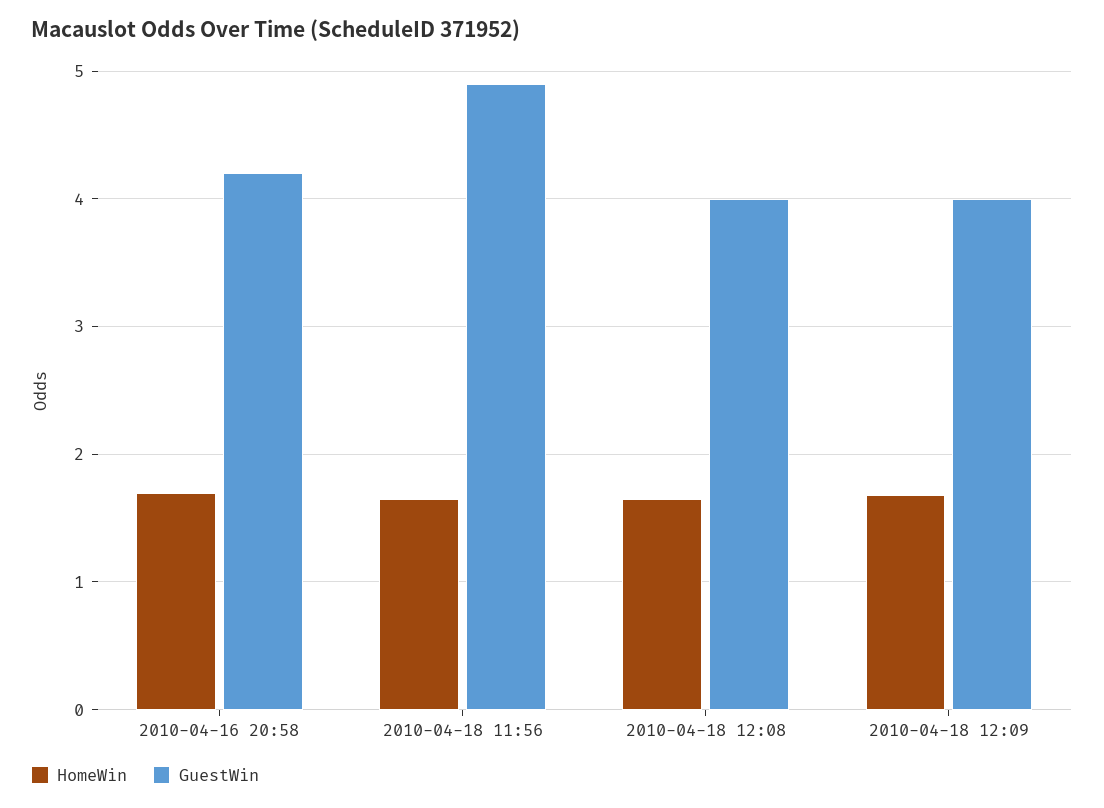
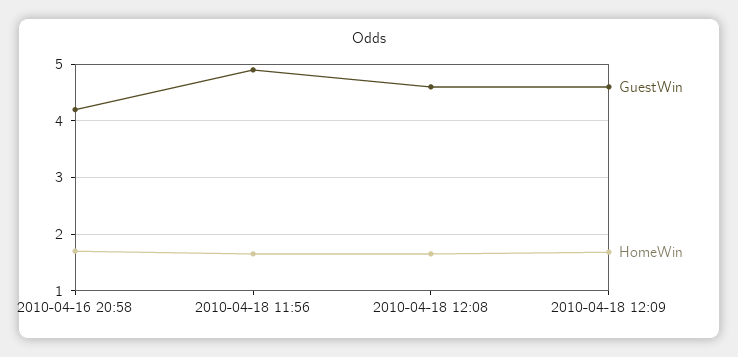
  {
    "HomeWin": {
      "2010-04-16 20:58": 1.7,
      "2010-04-18 11:56": 1.7,
      "2010-04-18 12:08": 1.7,
      "2010-04-18 12:09": 1.7
    },
    "GuestWin": {
      "2010-04-16 20:58": 4.2,
      "2010-04-18 11:56": 4.9,
-     "2010-04-18 12:08": 4,
+     "2010-04-18 12:08": 4.6,
-     "2010-04-18 12:09": 4
+     "2010-04-18 12:09": 4.6
    }
  }

